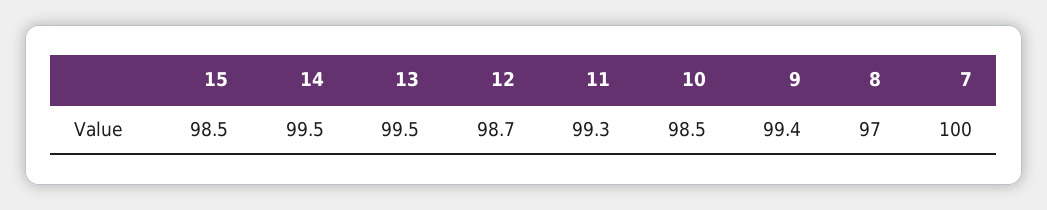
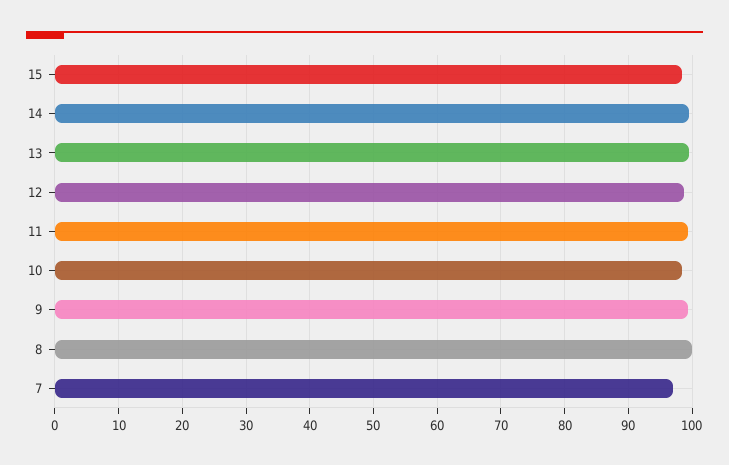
  {
    "15": 98.5,
    "14": 99.5,
    "13": 99.5,
    "12": 98.7,
    "11": 99.3,
    "10": 98.5,
    "9": 99.4,
-   "8": 97,
+   "8": 100,
-   "7": 100
+   "7": 97
  }

